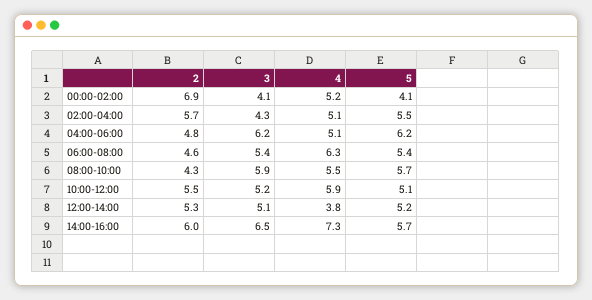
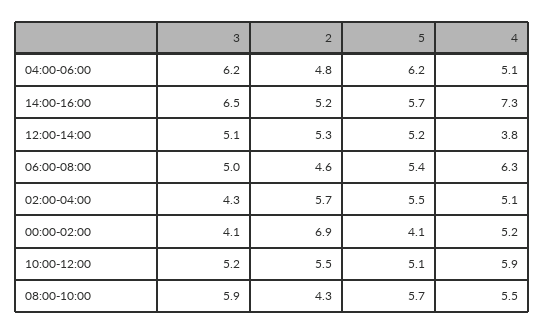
  {
    "2": {
      "00:00-02:00": 6.9,
      "02:00-04:00": 5.7,
      "04:00-06:00": 4.8,
      "06:00-08:00": 4.6,
      "08:00-10:00": 4.3,
      "10:00-12:00": 5.5,
      "12:00-14:00": 5.3,
-     "14:00-16:00": 6
+     "14:00-16:00": 5.2
    },
    "3": {
      "00:00-02:00": 4.1,
      "02:00-04:00": 4.3,
      "04:00-06:00": 6.2,
-     "06:00-08:00": 5.4,
+     "06:00-08:00": 5,
      "08:00-10:00": 5.9,
      "10:00-12:00": 5.2,
      "12:00-14:00": 5.1,
      "14:00-16:00": 6.5
    },
    "4": {
      "00:00-02:00": 5.2,
      "02:00-04:00": 5.1,
      "04:00-06:00": 5.1,
      "06:00-08:00": 6.3,
      "08:00-10:00": 5.5,
      "10:00-12:00": 5.9,
      "12:00-14:00": 3.8,
      "14:00-16:00": 7.3
    },
    "5": {
      "00:00-02:00": 4.1,
      "02:00-04:00": 5.5,
      "04:00-06:00": 6.2,
      "06:00-08:00": 5.4,
      "08:00-10:00": 5.7,
      "10:00-12:00": 5.1,
      "12:00-14:00": 5.2,
      "14:00-16:00": 5.7
    }
  }

